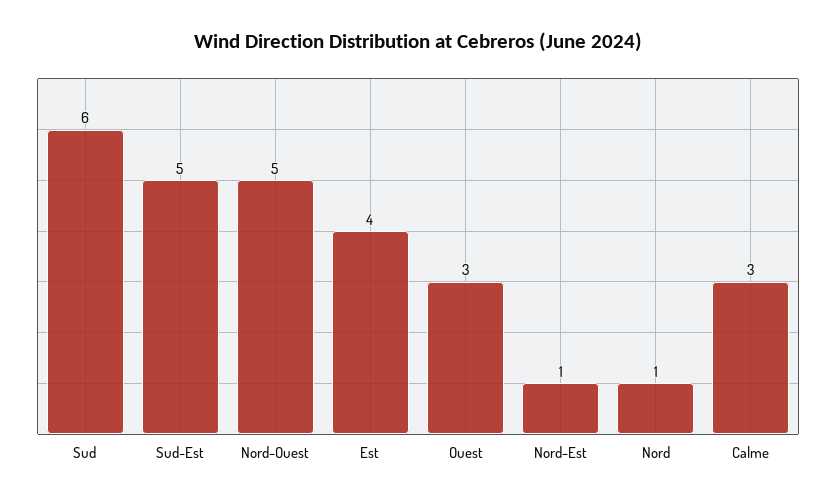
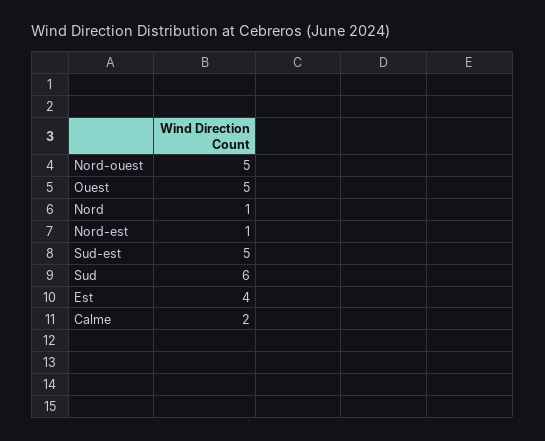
  {
    "Sud": 6,
    "Sud-Est": 5,
    "Nord-Ouest": 5,
    "Est": 4,
-   "Ouest": 3,
+   "Ouest": 5,
    "Nord-Est": 1,
    "Nord": 1,
-   "Calme": 3
+   "Calme": 2
  }

